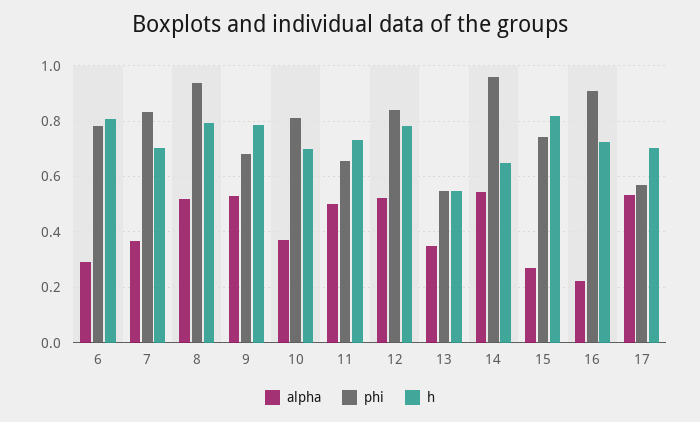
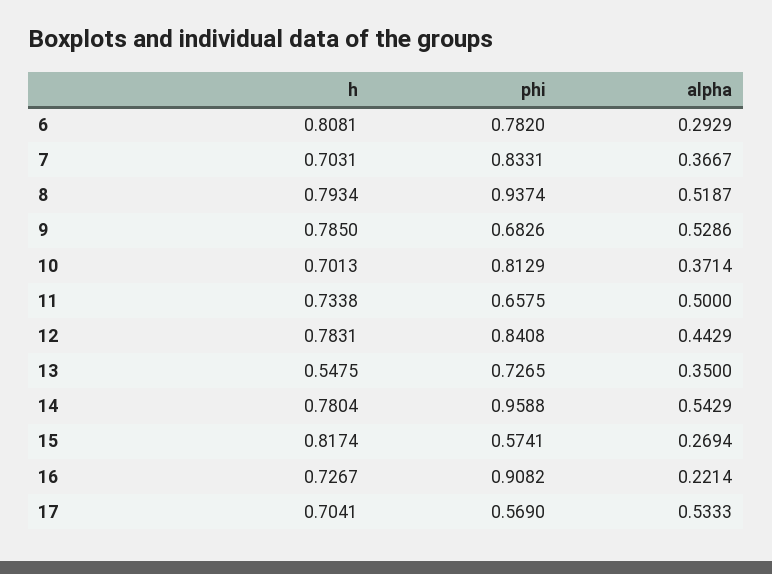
  {
    "alpha": {
      "6": 0.2929,
      "7": 0.3667,
      "8": 0.5187,
      "9": 0.5286,
      "10": 0.3714,
      "11": 0.5,
-     "12": 0.525,
+     "12": 0.4429,
      "13": 0.35,
      "14": 0.5429,
      "15": 0.2694,
      "16": 0.2214,
      "17": 0.5333
    },
    "phi": {
      "6": 0.782,
      "7": 0.8331,
      "8": 0.9374,
      "9": 0.6826,
      "10": 0.8129,
      "11": 0.6575,
      "12": 0.8408,
-     "13": 0.55,
+     "13": 0.7265,
      "14": 0.9588,
-     "15": 0.75,
+     "15": 0.5741,
      "16": 0.9082,
      "17": 0.569
    },
    "h": {
      "6": 0.8081,
      "7": 0.7031,
      "8": 0.7934,
      "9": 0.785,
      "10": 0.7013,
      "11": 0.7338,
      "12": 0.7831,
      "13": 0.5475,
-     "14": 0.65,
+     "14": 0.7804,
      "15": 0.8174,
      "16": 0.7267,
      "17": 0.7041
    }
  }

